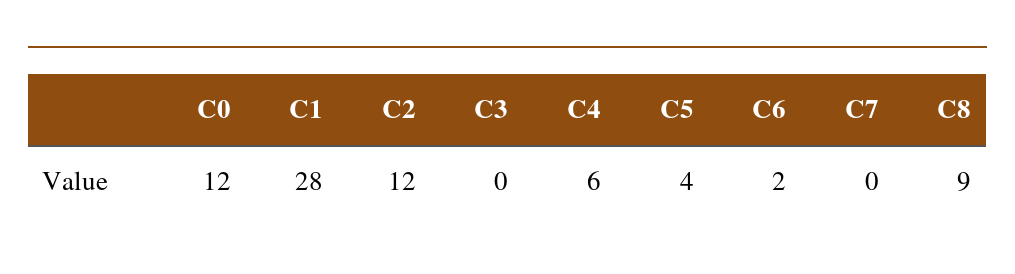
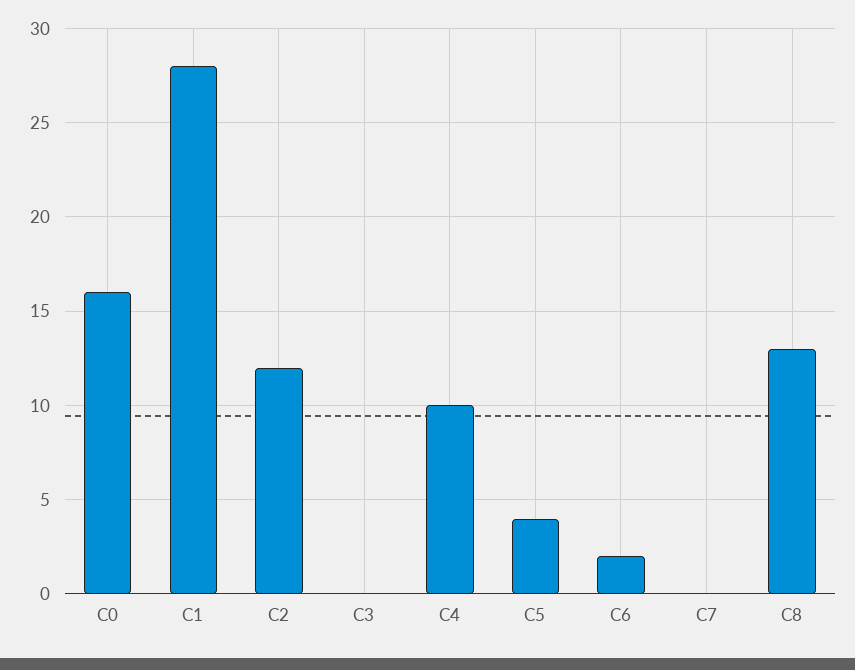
  {
-   "C0": 12,
+   "C0": 16,
    "C1": 28,
    "C2": 12,
    "C3": 0,
-   "C4": 6,
+   "C4": 10,
    "C5": 4,
    "C6": 2,
    "C7": 0,
-   "C8": 9
+   "C8": 13
  }

